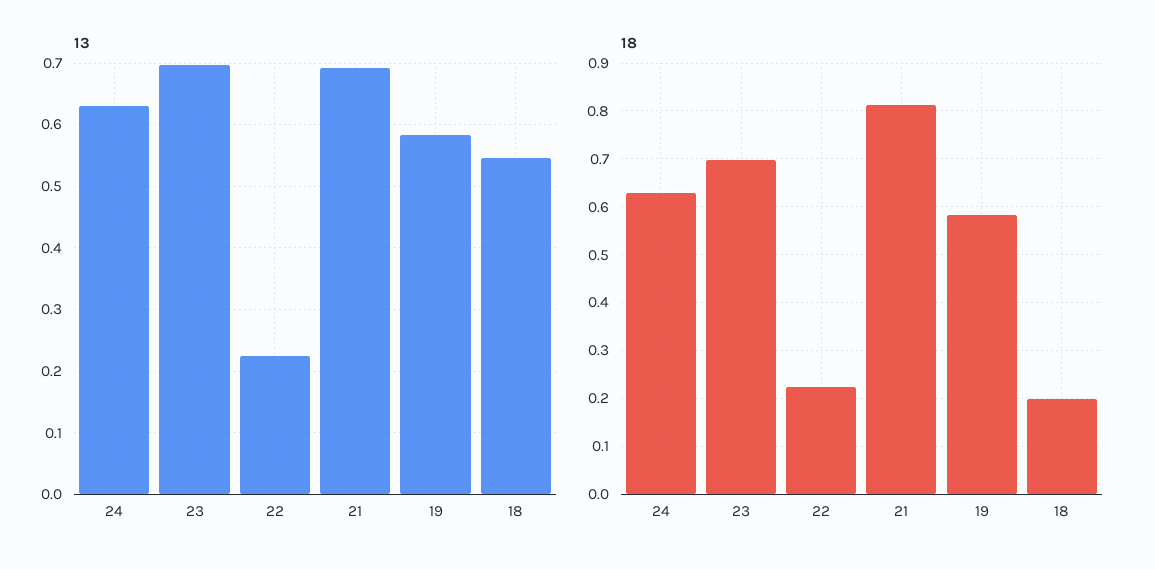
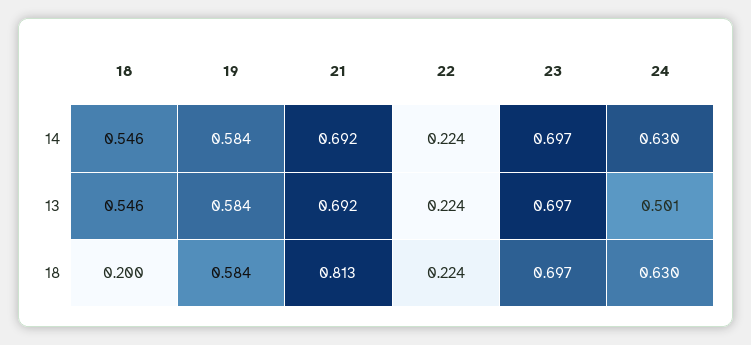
  {
    "13": {
-     "24": 0.63,
+     "24": 0.501,
      "23": 0.697,
      "22": 0.224,
      "21": 0.692,
      "19": 0.584,
      "18": 0.546
    },
    "18": {
      "24": 0.63,
      "23": 0.697,
      "22": 0.224,
      "21": 0.813,
      "19": 0.584,
      "18": 0.2
-   }
+   },
+   "14": {
+     "18": 0.546,
+     "19": 0.584,
+     "21": 0.692,
+     "22": 0.224,
+     "23": 0.697,
+     "24": 0.63
+   }
  }

